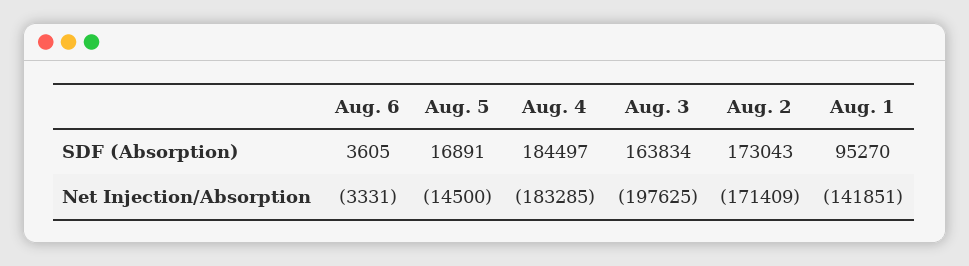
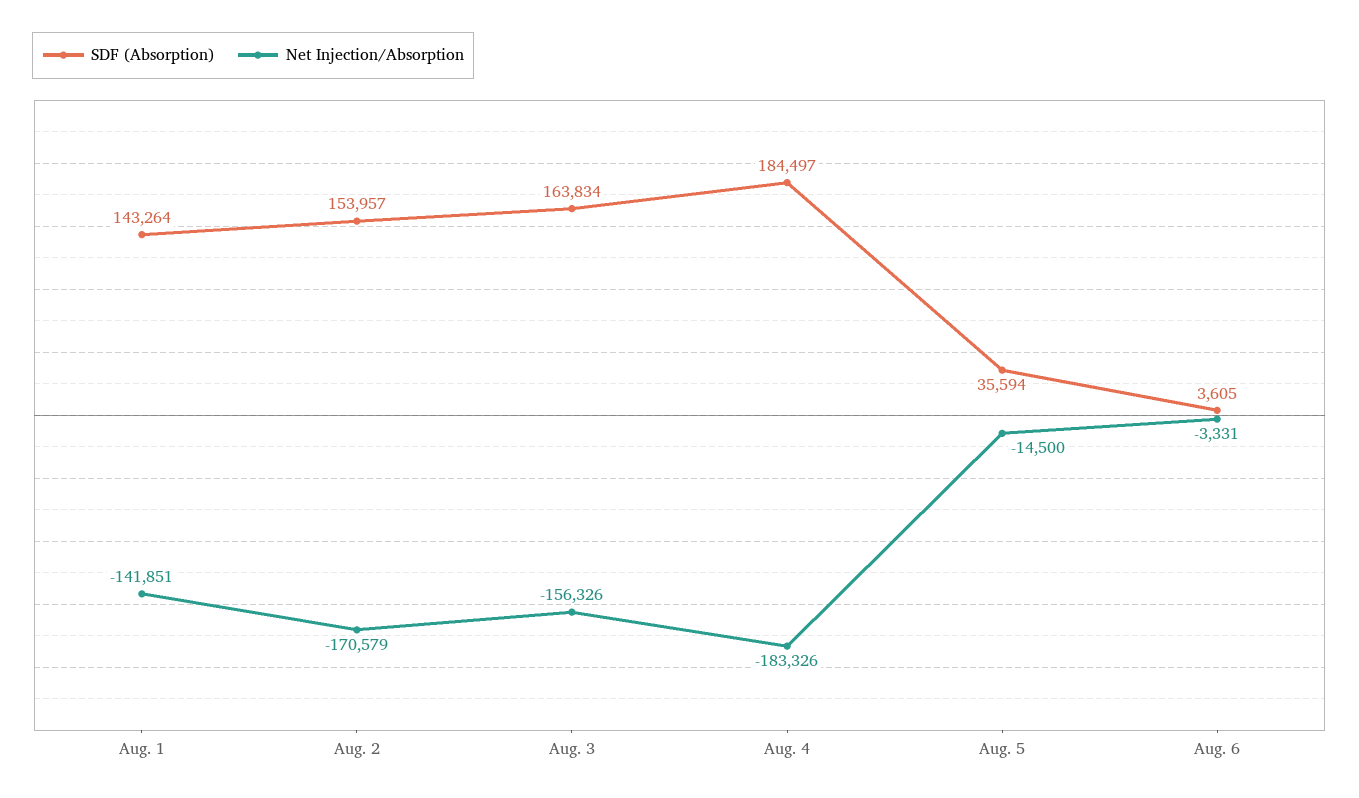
  {
    "SDF (Absorption)": {
      "Aug. 6": 3605,
-     "Aug. 5": 16891,
+     "Aug. 5": 35594,
      "Aug. 4": 184497,
      "Aug. 3": 163834,
-     "Aug. 2": 173043,
+     "Aug. 2": 153957,
-     "Aug. 1": 95270
+     "Aug. 1": 143264
    },
    "Net Injection/Absorption": {
      "Aug. 6": -3331,
      "Aug. 5": -14500,
-     "Aug. 4": -183285,
+     "Aug. 4": -183326,
-     "Aug. 3": -197625,
+     "Aug. 3": -156326,
-     "Aug. 2": -171409,
+     "Aug. 2": -170579,
      "Aug. 1": -141851
    }
  }

